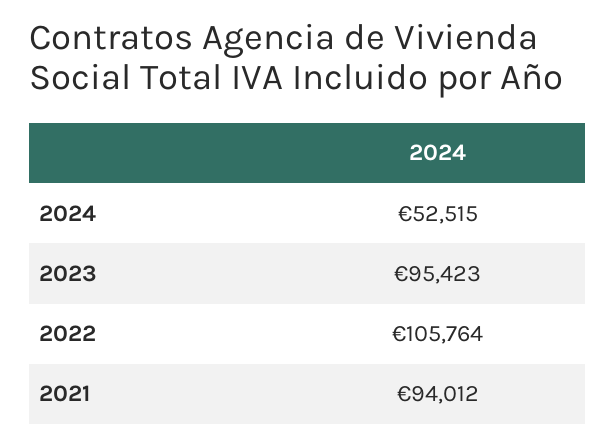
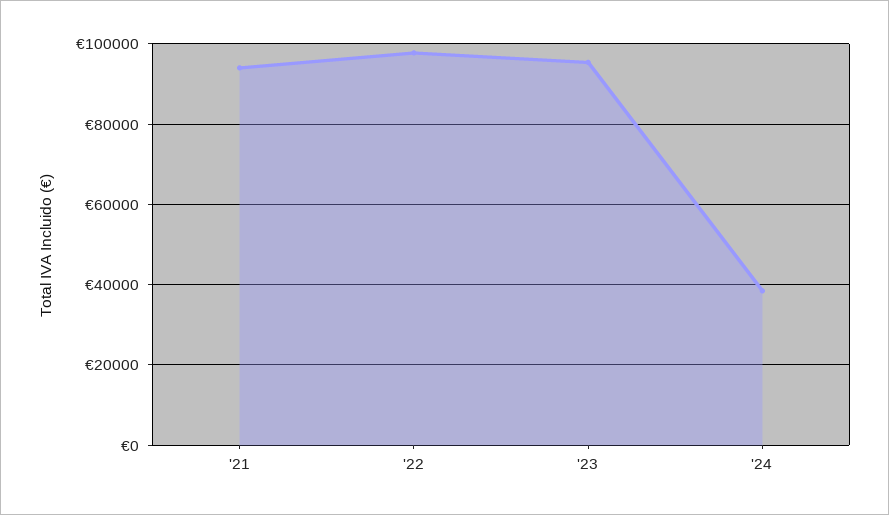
  {
-   "2024": 52515,
+   "2024": 38000,
    "2023": 95423,
-   "2022": 105764,
+   "2022": 98000,
    "2021": 94012
  }

